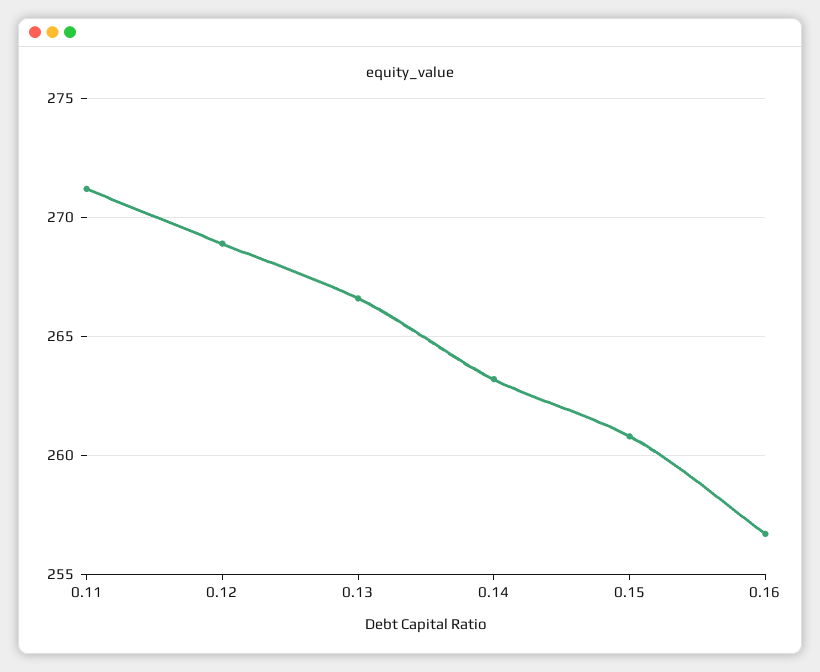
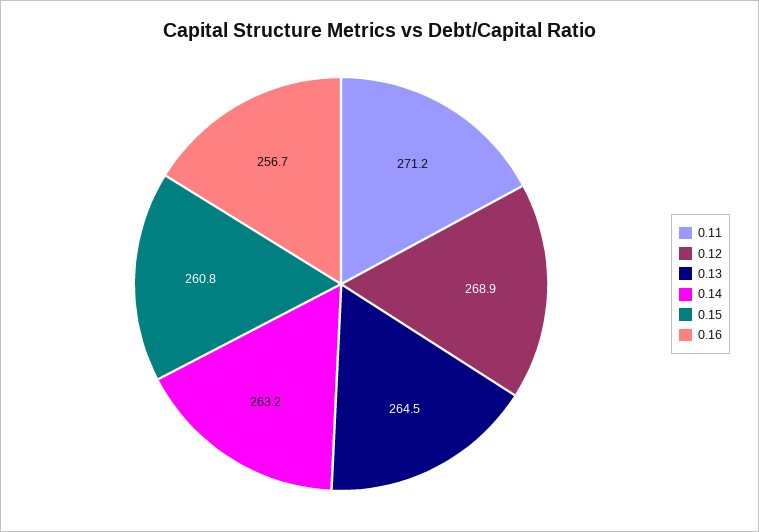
  {
    "0.11": 271.2,
    "0.12": 268.9,
-   "0.13": 266.5,
+   "0.13": 264.5,
    "0.14": 263.2,
    "0.15": 260.8,
    "0.16": 256.7
  }

